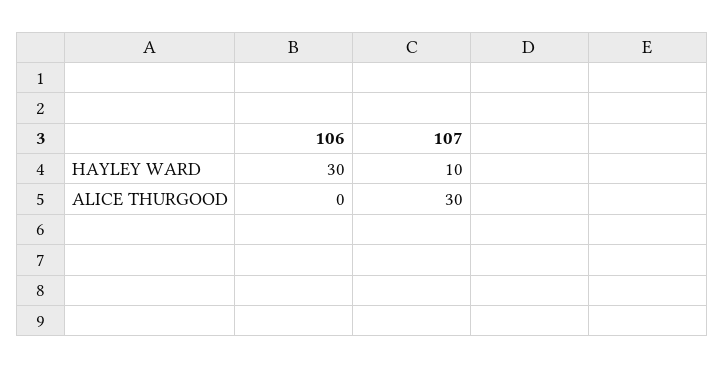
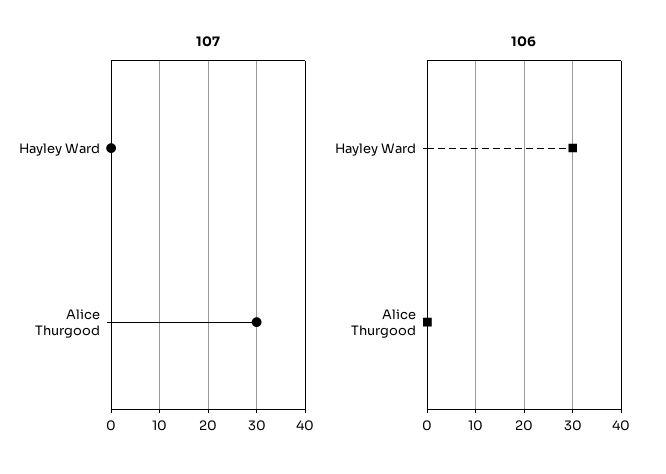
  {
    "106": {
      "HAYLEY WARD": 30,
      "ALICE THURGOOD": 0
    },
    "107": {
-     "HAYLEY WARD": 10,
+     "HAYLEY WARD": 0,
      "ALICE THURGOOD": 30
    }
  }

